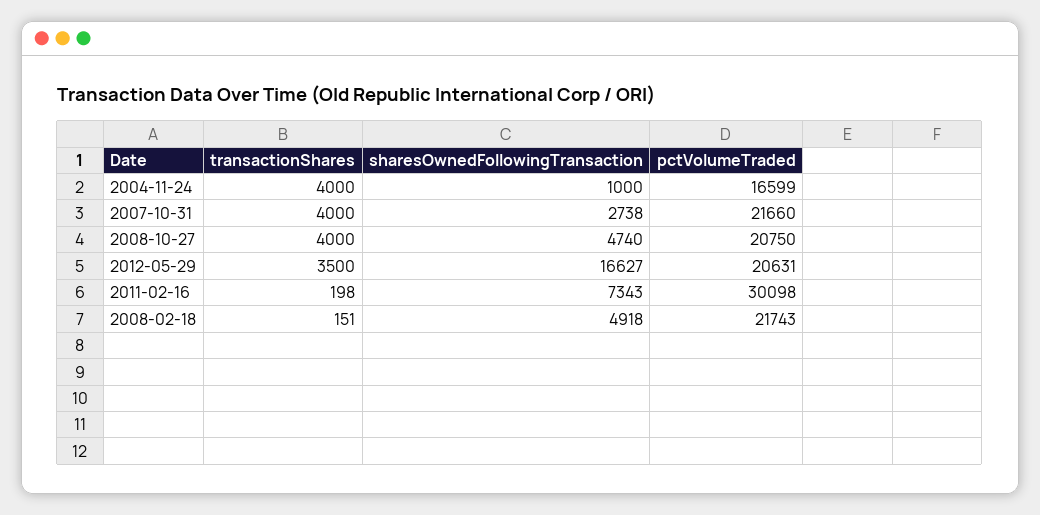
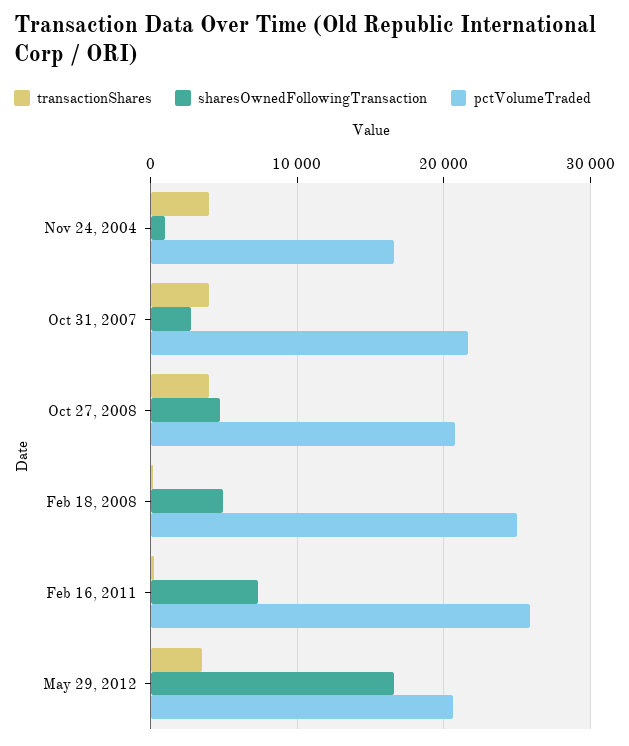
  {
    "transactionShares": {
      "2004-11-24": 4000,
      "2007-10-31": 4000,
      "2008-10-27": 4000,
      "2012-05-29": 3500,
      "2011-02-16": 198,
      "2008-02-18": 151
    },
    "sharesOwnedFollowingTransaction": {
      "2004-11-24": 1000,
      "2007-10-31": 2738,
      "2008-10-27": 4740,
      "2012-05-29": 16627,
      "2011-02-16": 7343,
      "2008-02-18": 4918
    },
    "pctVolumeTraded": {
      "2004-11-24": 16599,
      "2007-10-31": 21660,
      "2008-10-27": 20750,
      "2012-05-29": 20631,
-     "2011-02-16": 30098,
+     "2011-02-16": 26000,
-     "2008-02-18": 21743
+     "2008-02-18": 25000
    }
  }

